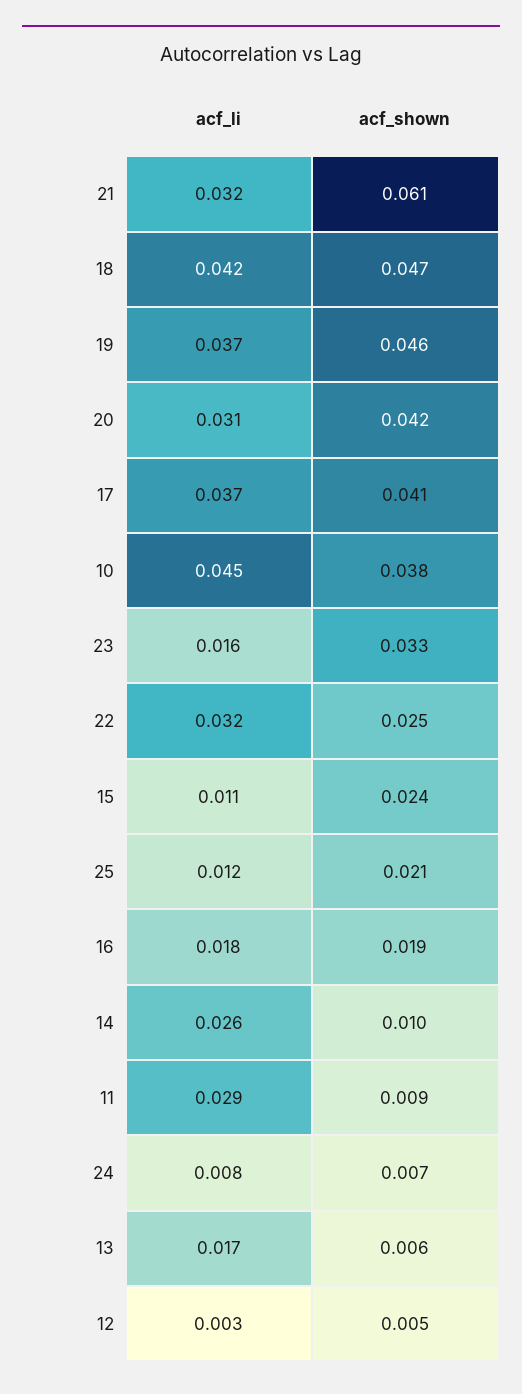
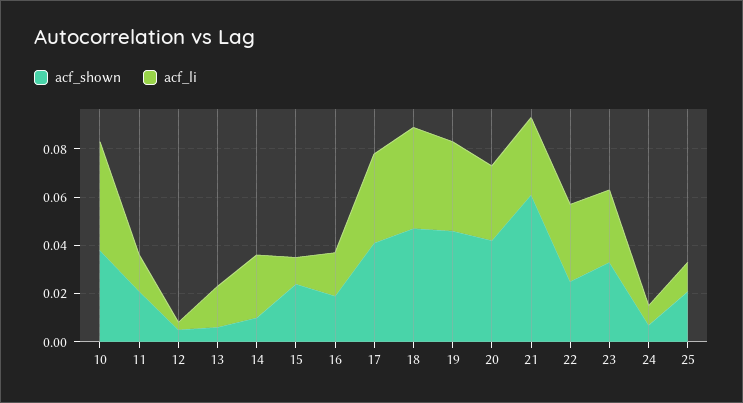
  {
    "acf_li": {
      "21": 0.032,
      "18": 0.042,
      "19": 0.037,
      "20": 0.031,
      "17": 0.037,
      "10": 0.045,
-     "23": 0.016,
+     "23": 0.03,
      "22": 0.032,
      "15": 0.011,
      "25": 0.012,
      "16": 0.018,
      "14": 0.026,
-     "11": 0.029,
+     "11": 0.015,
      "24": 0.008,
      "13": 0.017,
      "12": 0.003
    },
    "acf_shown": {
      "21": 0.061,
      "18": 0.047,
      "19": 0.046,
      "20": 0.042,
      "17": 0.041,
      "10": 0.038,
      "23": 0.033,
      "22": 0.025,
      "15": 0.024,
      "25": 0.021,
      "16": 0.019,
      "14": 0.01,
-     "11": 0.009,
+     "11": 0.02,
      "24": 0.007,
      "13": 0.006,
      "12": 0.005
    }
  }

